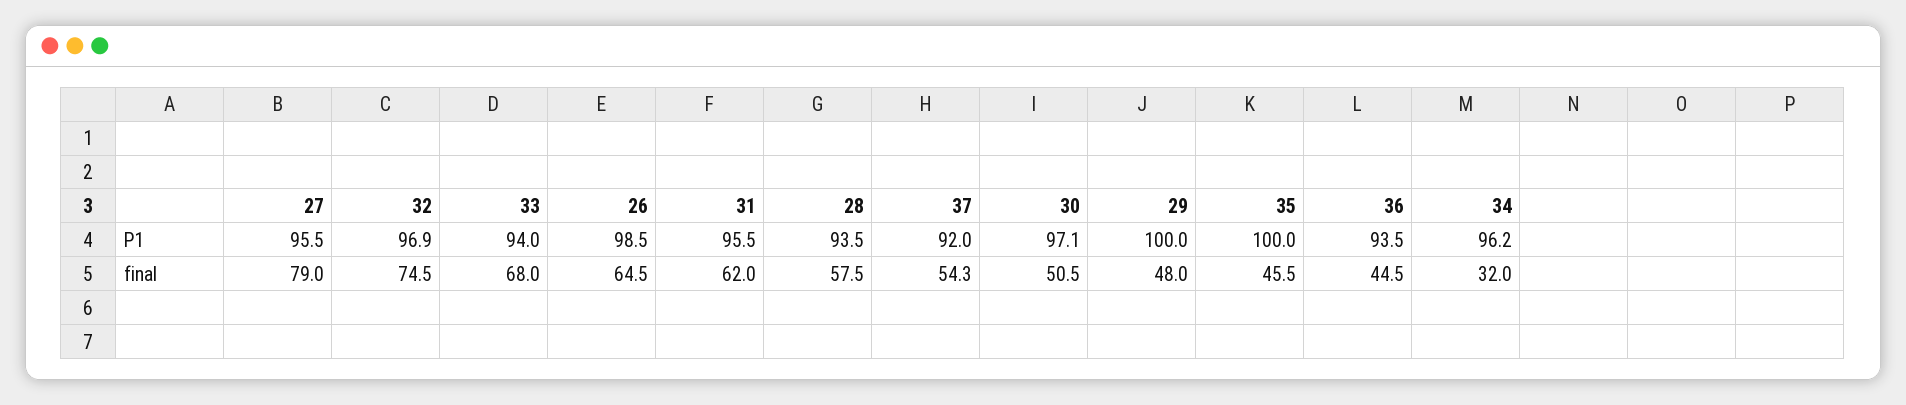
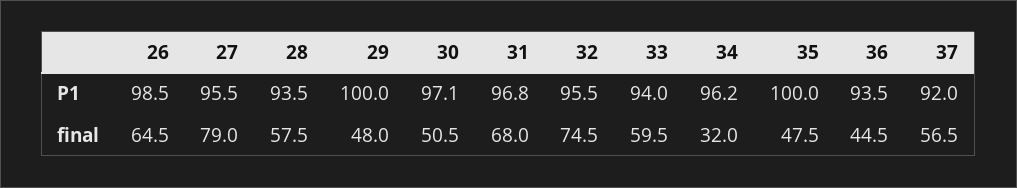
  {
    "27": {
      "P1": 95.5,
      "final": 79
    },
    "32": {
-     "P1": 96.9,
+     "P1": 95.5,
      "final": 74.5
    },
    "33": {
      "P1": 94,
-     "final": 68
+     "final": 59.5
    },
    "26": {
      "P1": 98.5,
      "final": 64.5
    },
    "31": {
-     "P1": 95.5,
+     "P1": 96.8,
-     "final": 62
+     "final": 68
    },
    "28": {
      "P1": 93.5,
      "final": 57.5
    },
    "37": {
      "P1": 92,
-     "final": 54.3
+     "final": 56.5
    },
    "30": {
      "P1": 97.1,
      "final": 50.5
    },
    "29": {
      "P1": 100,
      "final": 48
    },
    "35": {
      "P1": 100,
-     "final": 45.5
+     "final": 47.5
    },
    "36": {
      "P1": 93.5,
      "final": 44.5
    },
    "34": {
      "P1": 96.2,
      "final": 32
    }
  }

